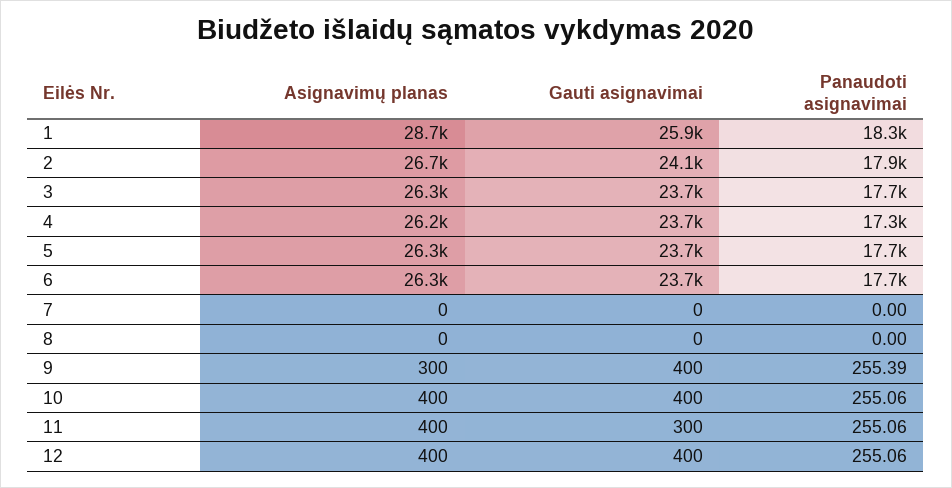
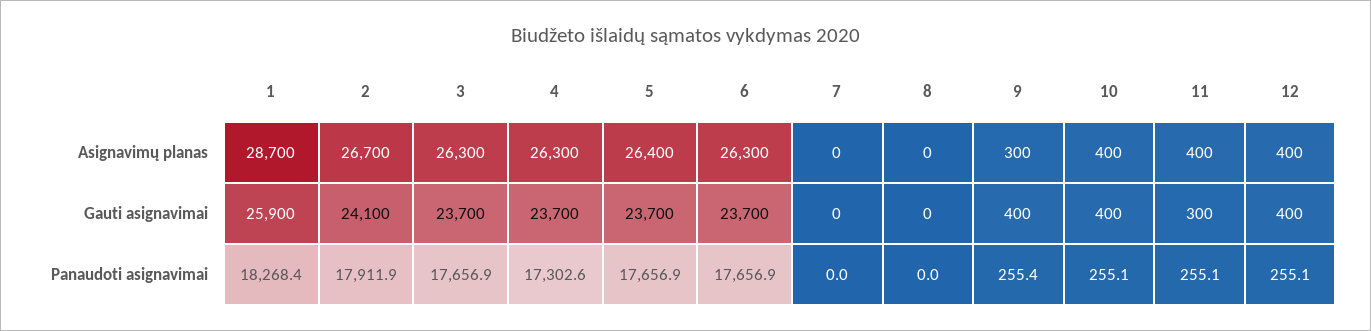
  {
    "Asignavimų planas": {
      "1": 28700,
      "2": 26700,
      "3": 26300,
-     "4": 26200,
+     "4": 26300,
-     "5": 26300,
+     "5": 26400,
      "6": 26300,
      "7": 0,
      "8": 0,
      "9": 300,
      "10": 400,
      "11": 400,
      "12": 400
    },
    "Gauti asignavimai": {
      "1": 25900,
      "2": 24100,
      "3": 23700,
      "4": 23700,
      "5": 23700,
      "6": 23700,
      "7": 0,
      "8": 0,
      "9": 400,
      "10": 400,
      "11": 300,
      "12": 400
    },
    "Panaudoti asignavimai": {
      "1": 18268.4,
      "2": 17911.9,
      "3": 17656.9,
      "4": 17302.6,
      "5": 17656.9,
      "6": 17656.9,
      "7": 0,
      "8": 0,
      "9": 255.39,
      "10": 255.06,
      "11": 255.06,
      "12": 255.06
    }
  }

